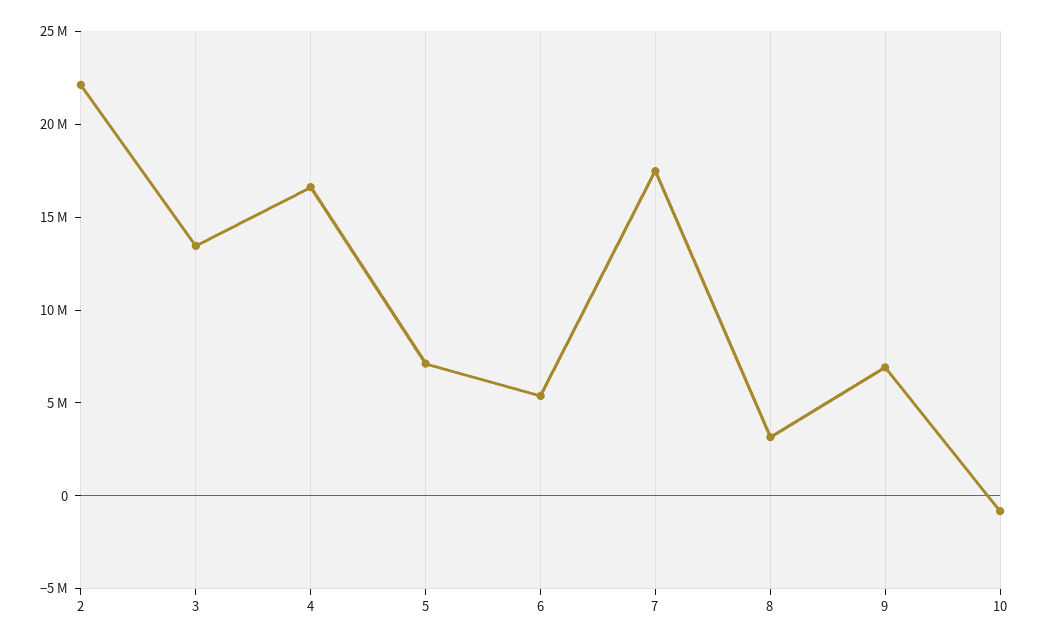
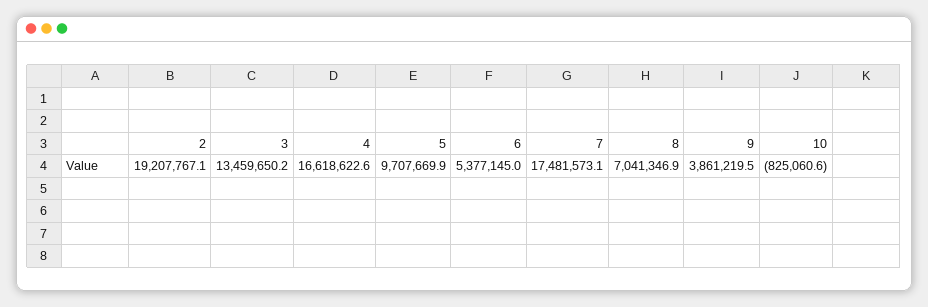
  {
-   "2": 22000000,
+   "2": 19207767.1,
    "3": 13459650.2,
    "4": 16618622.6,
-   "5": 7000000,
+   "5": 9707669.9,
    "6": 5377145,
    "7": 17481573.1,
-   "8": 3000000,
+   "8": 7041346.9,
-   "9": 7000000,
+   "9": 3861219.5,
    "10": -825060.6
  }

